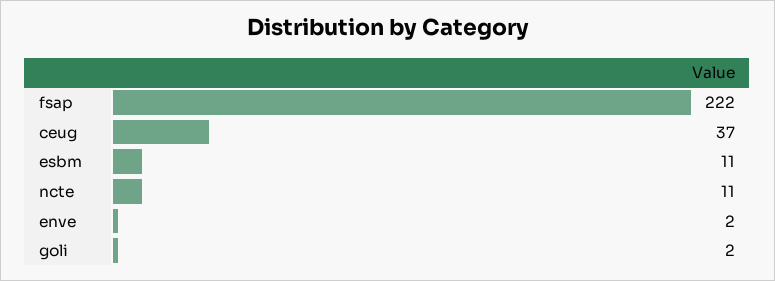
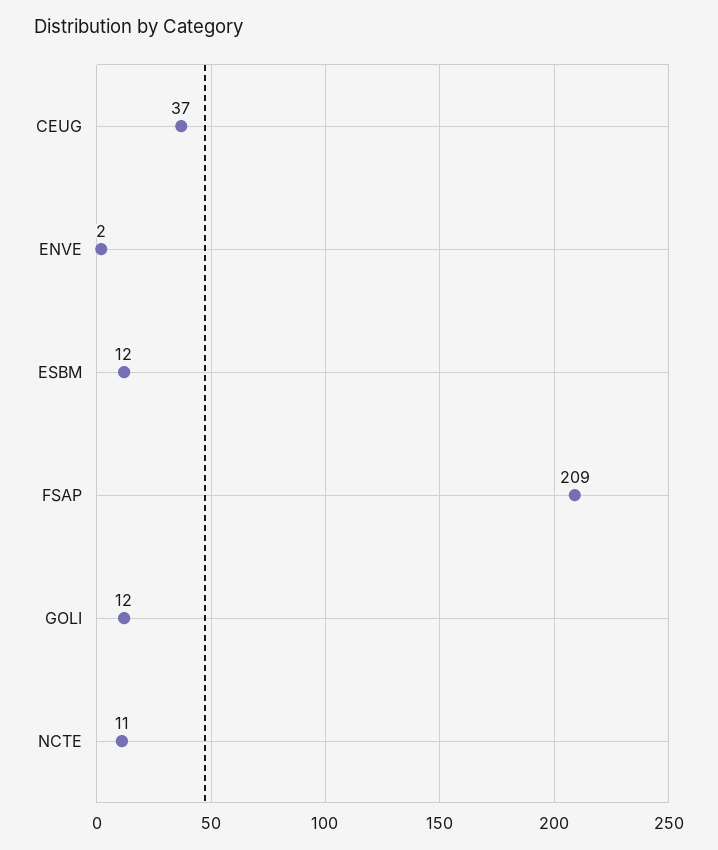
  {
-   "fsap": 222,
+   "fsap": 209,
    "ceug": 37,
-   "esbm": 11,
+   "esbm": 12,
    "ncte": 11,
    "enve": 2,
-   "goli": 2
+   "goli": 12
  }

